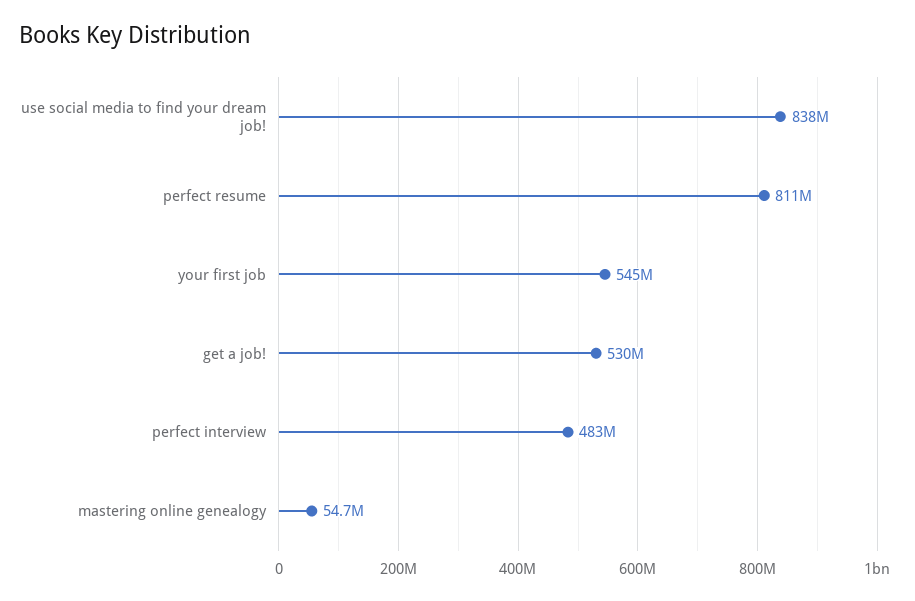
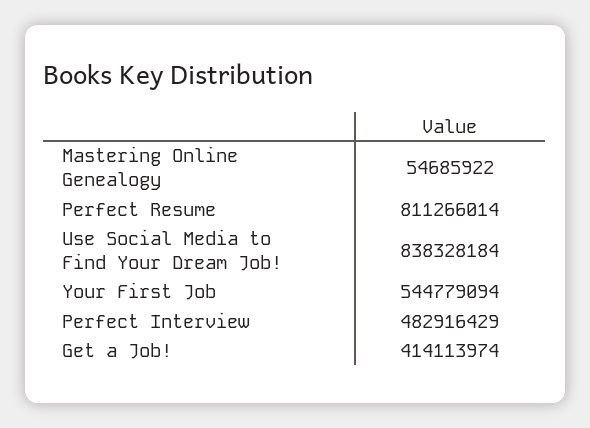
  {
    "use social media to find your dream job!": 838328184,
    "perfect resume": 811266014,
    "your first job": 544779094,
-   "get a job!": 530000000,
+   "get a job!": 414113974,
    "perfect interview": 482916429,
    "mastering online genealogy": 54685922
  }

